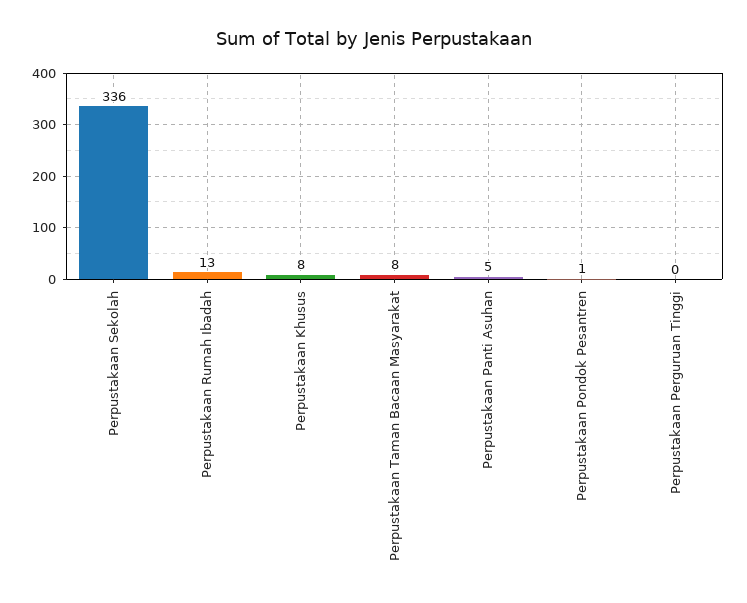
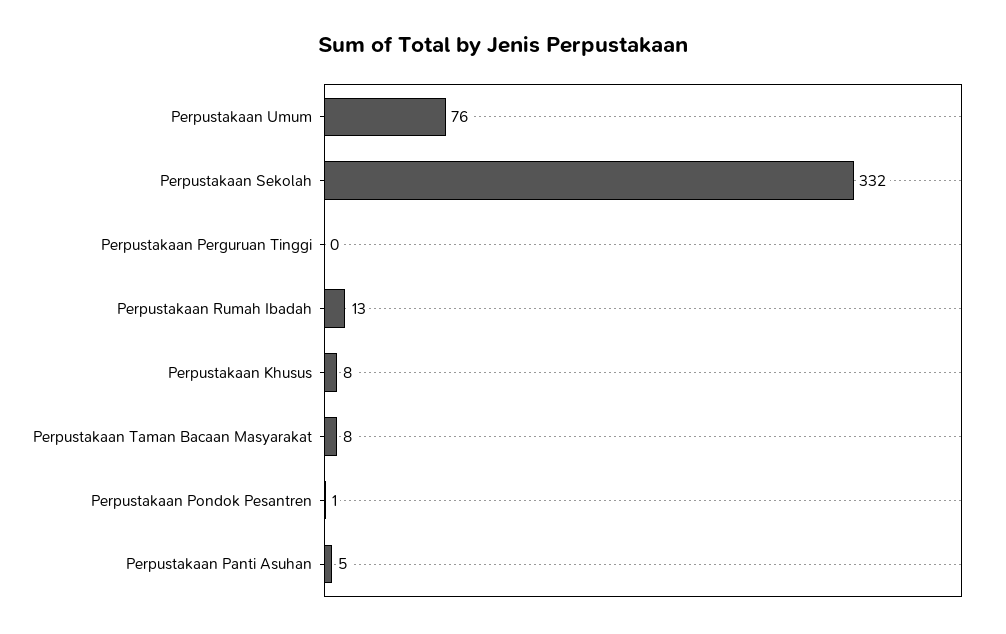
  {
-   "Perpustakaan Sekolah": 336,
+   "Perpustakaan Sekolah": 332,
    "Perpustakaan Rumah Ibadah": 13,
    "Perpustakaan Khusus": 8,
    "Perpustakaan Taman Bacaan Masyarakat": 8,
    "Perpustakaan Panti Asuhan": 5,
    "Perpustakaan Pondok Pesantren": 1,
-   "Perpustakaan Perguruan Tinggi": 0
+   "Perpustakaan Perguruan Tinggi": 0,
+   "Perpustakaan Umum": 76
  }

